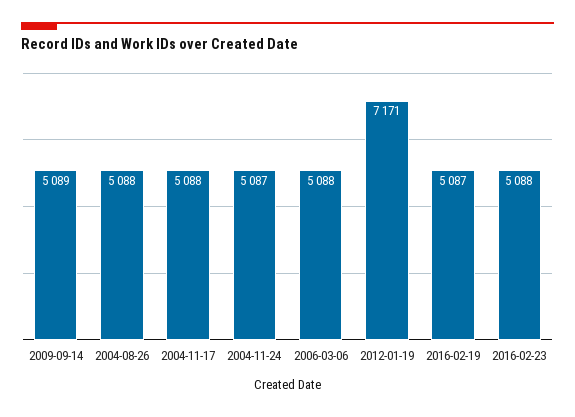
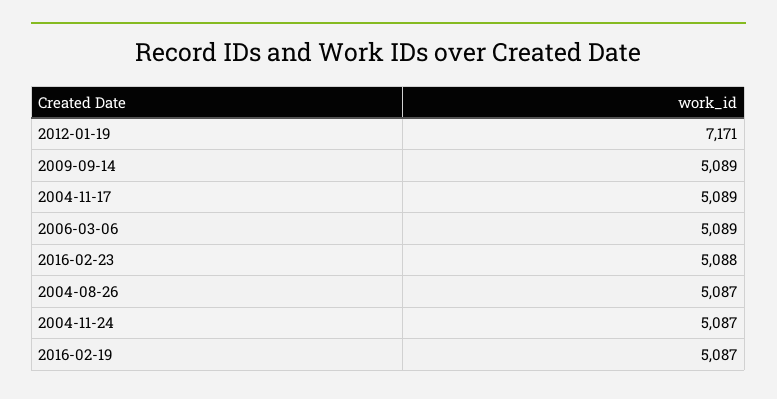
  {
    "2009-09-14": 5089,
-   "2004-08-26": 5088,
+   "2004-08-26": 5087,
-   "2004-11-17": 5088,
+   "2004-11-17": 5089,
    "2004-11-24": 5087,
-   "2006-03-06": 5088,
+   "2006-03-06": 5089,
    "2012-01-19": 7171,
    "2016-02-19": 5087,
    "2016-02-23": 5088
  }

